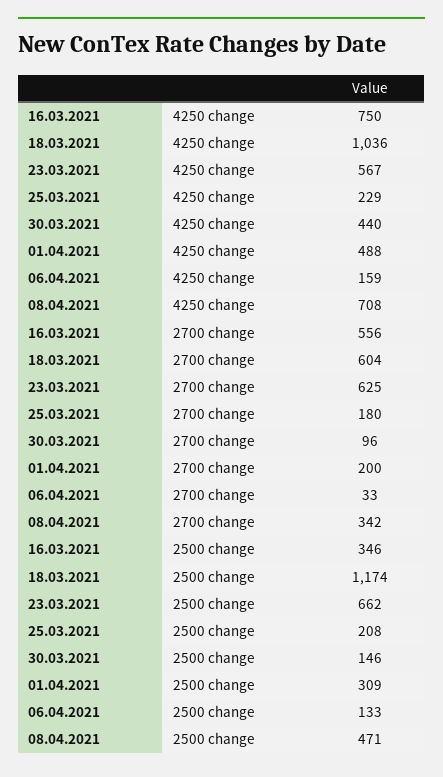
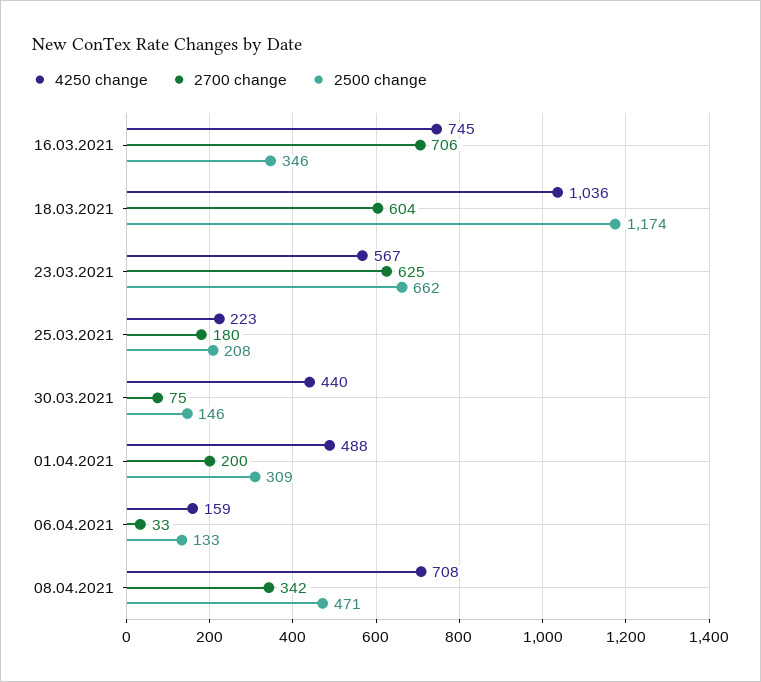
  {
    "4250 change": {
-     "16.03.2021": 750,
+     "16.03.2021": 745,
      "18.03.2021": 1036,
      "23.03.2021": 567,
-     "25.03.2021": 229,
+     "25.03.2021": 223,
      "30.03.2021": 440,
      "01.04.2021": 488,
      "06.04.2021": 159,
      "08.04.2021": 708
    },
    "2700 change": {
-     "16.03.2021": 556,
+     "16.03.2021": 706,
      "18.03.2021": 604,
      "23.03.2021": 625,
      "25.03.2021": 180,
-     "30.03.2021": 96,
+     "30.03.2021": 75,
      "01.04.2021": 200,
      "06.04.2021": 33,
      "08.04.2021": 342
    },
    "2500 change": {
      "16.03.2021": 346,
      "18.03.2021": 1174,
      "23.03.2021": 662,
      "25.03.2021": 208,
      "30.03.2021": 146,
      "01.04.2021": 309,
      "06.04.2021": 133,
      "08.04.2021": 471
    }
  }

